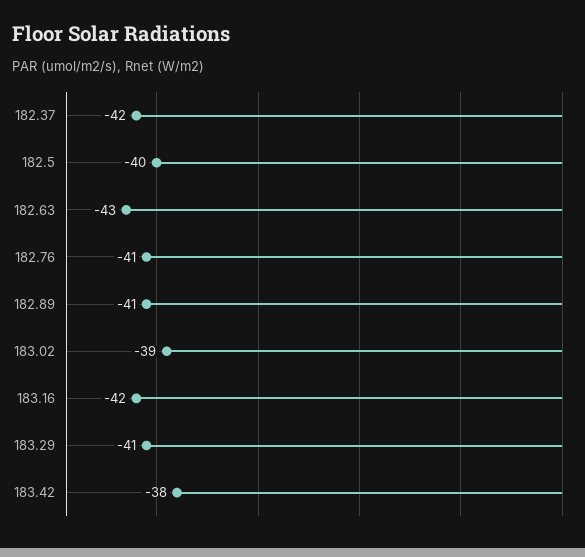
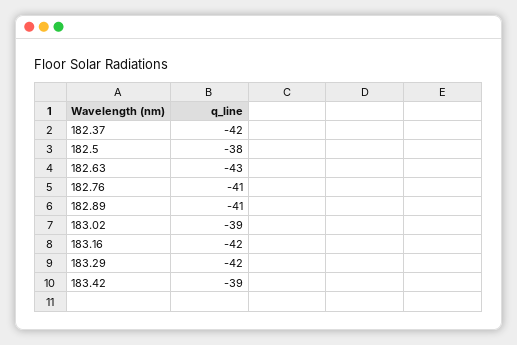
  {
    "182.37": -42,
-   "182.5": -40,
+   "182.5": -38,
    "182.63": -43,
    "182.76": -41,
    "182.89": -41,
    "183.02": -39,
    "183.16": -42,
-   "183.29": -41,
+   "183.29": -42,
-   "183.42": -38
+   "183.42": -39
  }

